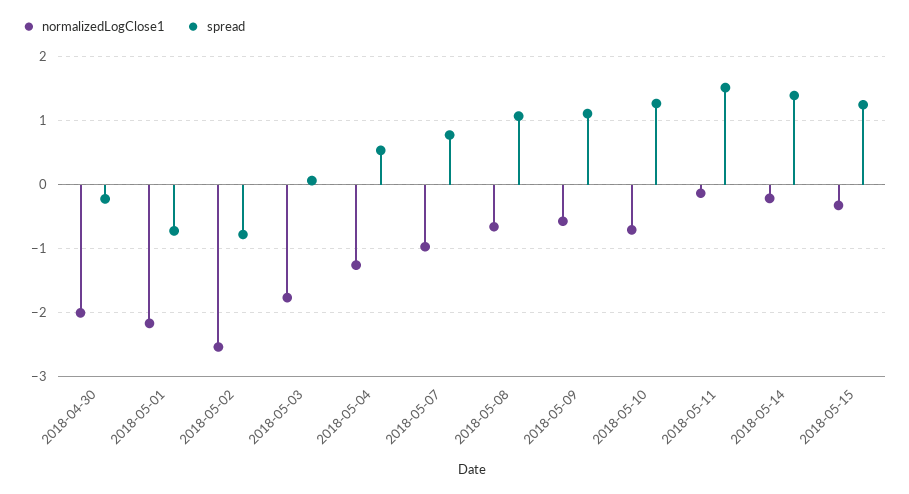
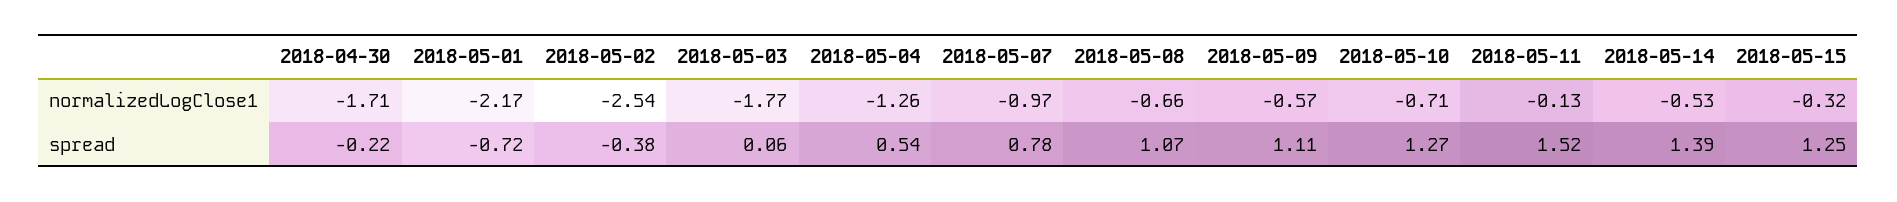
  {
    "normalizedLogClose1": {
-     "2018-04-30": -2,
+     "2018-04-30": -1.71,
      "2018-05-01": -2.17,
      "2018-05-02": -2.54,
      "2018-05-03": -1.77,
      "2018-05-04": -1.26,
      "2018-05-07": -0.97,
      "2018-05-08": -0.66,
      "2018-05-09": -0.57,
      "2018-05-10": -0.71,
      "2018-05-11": -0.13,
-     "2018-05-14": -0.2,
+     "2018-05-14": -0.53,
      "2018-05-15": -0.32
    },
    "spread": {
      "2018-04-30": -0.22,
      "2018-05-01": -0.72,
-     "2018-05-02": -0.8,
+     "2018-05-02": -0.38,
      "2018-05-03": 0.06,
      "2018-05-04": 0.54,
      "2018-05-07": 0.78,
      "2018-05-08": 1.07,
      "2018-05-09": 1.11,
      "2018-05-10": 1.27,
      "2018-05-11": 1.52,
      "2018-05-14": 1.39,
      "2018-05-15": 1.25
    }
  }

